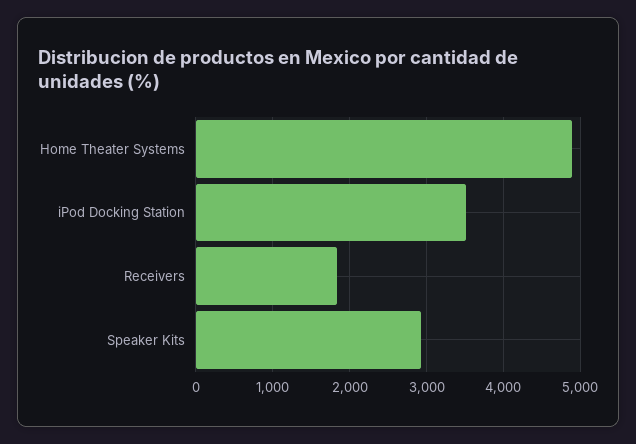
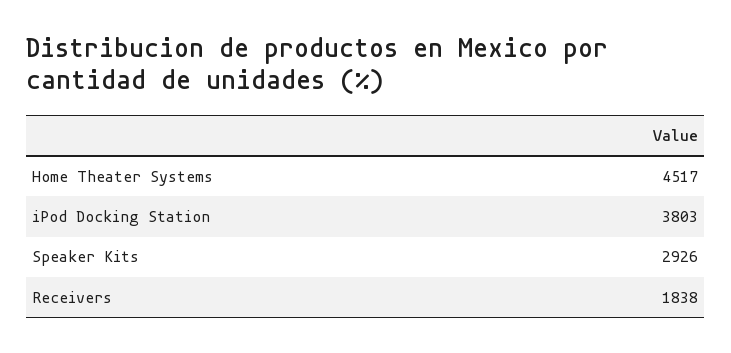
  {
-   "Home Theater Systems": 4900,
+   "Home Theater Systems": 4517,
-   "iPod Docking Station": 3500,
+   "iPod Docking Station": 3803,
    "Receivers": 1838,
    "Speaker Kits": 2926
  }

